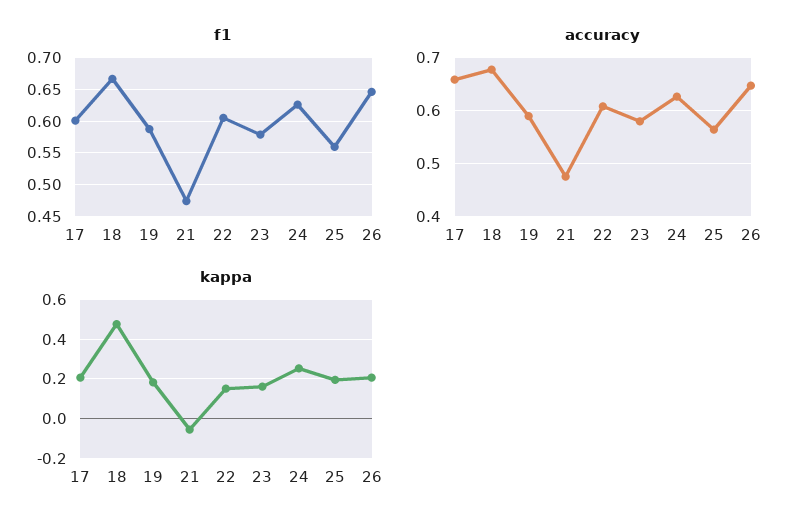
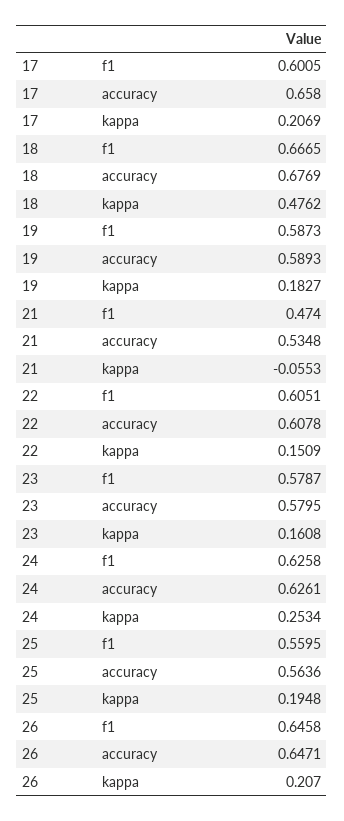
  {
    "f1": {
      "17": 0.6005,
      "18": 0.6665,
      "19": 0.5873,
      "21": 0.474,
      "22": 0.6051,
      "23": 0.5787,
      "24": 0.6258,
      "25": 0.5595,
      "26": 0.6458
    },
    "accuracy": {
      "17": 0.658,
      "18": 0.6769,
      "19": 0.5893,
-     "21": 0.48,
+     "21": 0.5348,
      "22": 0.6078,
      "23": 0.5795,
      "24": 0.6261,
      "25": 0.5636,
      "26": 0.6471
    },
    "kappa": {
      "17": 0.2069,
      "18": 0.4762,
      "19": 0.1827,
      "21": -0.0553,
      "22": 0.1509,
      "23": 0.1608,
      "24": 0.2534,
      "25": 0.1948,
      "26": 0.207
    }
  }

